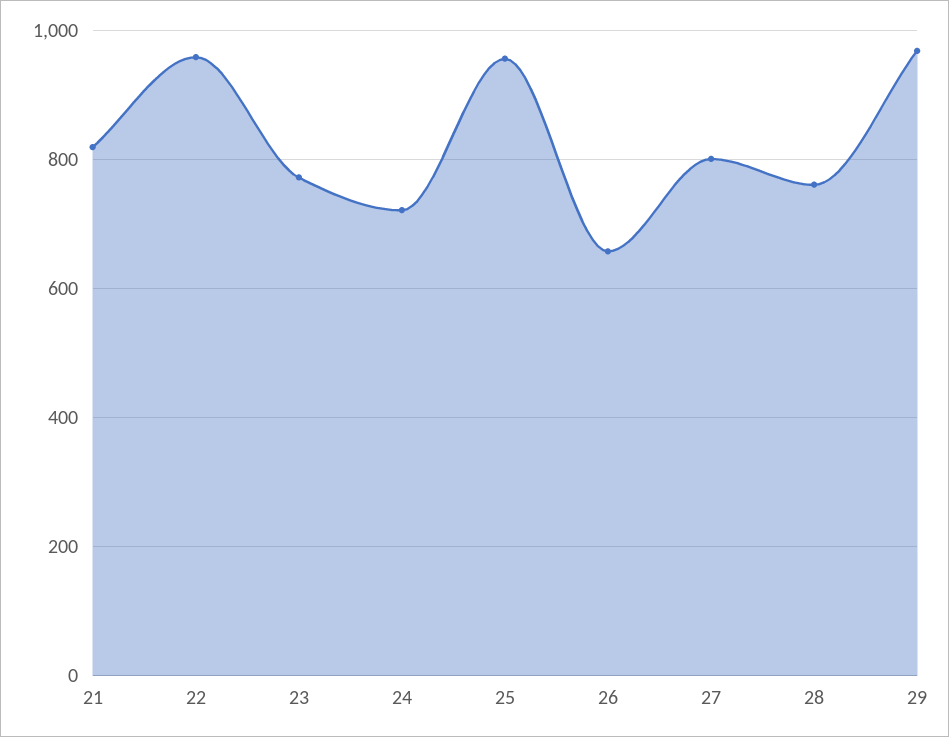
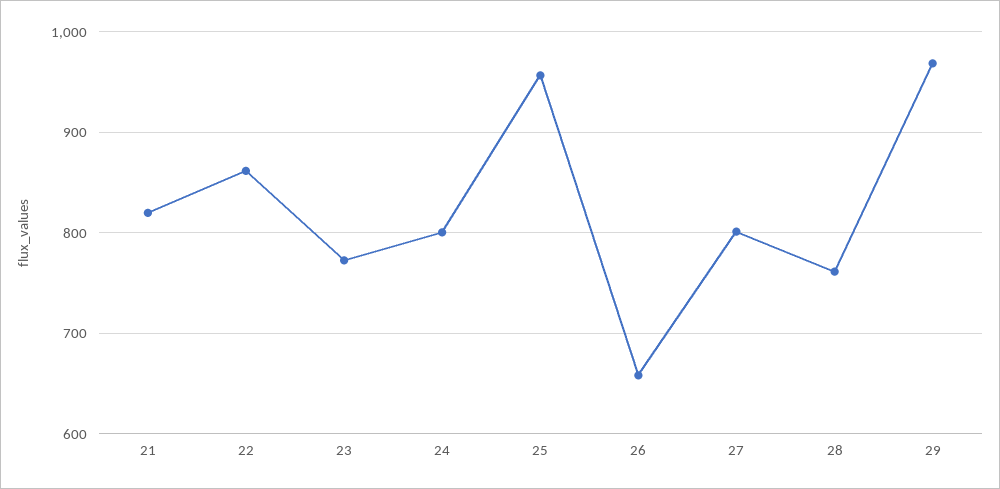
  {
    "21": 820,
-   "22": 960,
+   "22": 860,
    "23": 770,
-   "24": 720,
+   "24": 800,
    "25": 960,
    "26": 660,
    "27": 800,
    "28": 760,
    "29": 970
  }

